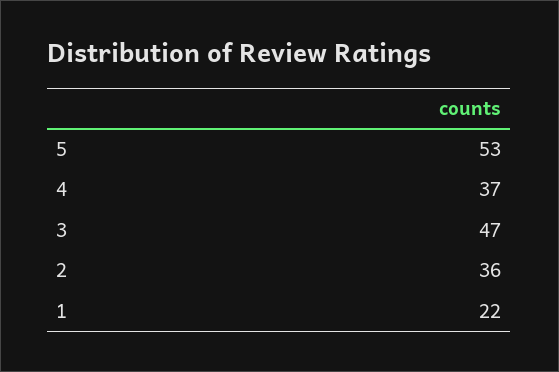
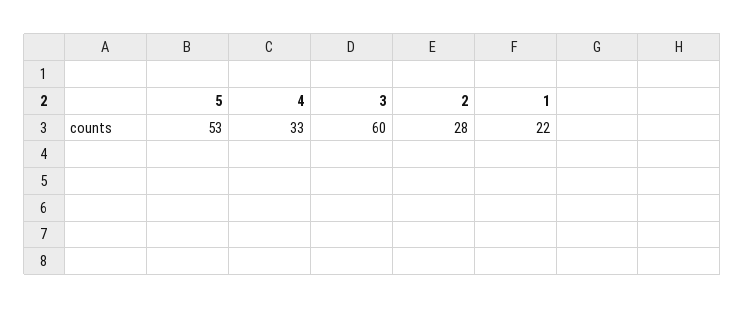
  {
    "5": 53,
-   "4": 37,
+   "4": 33,
-   "3": 47,
+   "3": 60,
-   "2": 36,
+   "2": 28,
    "1": 22
  }

